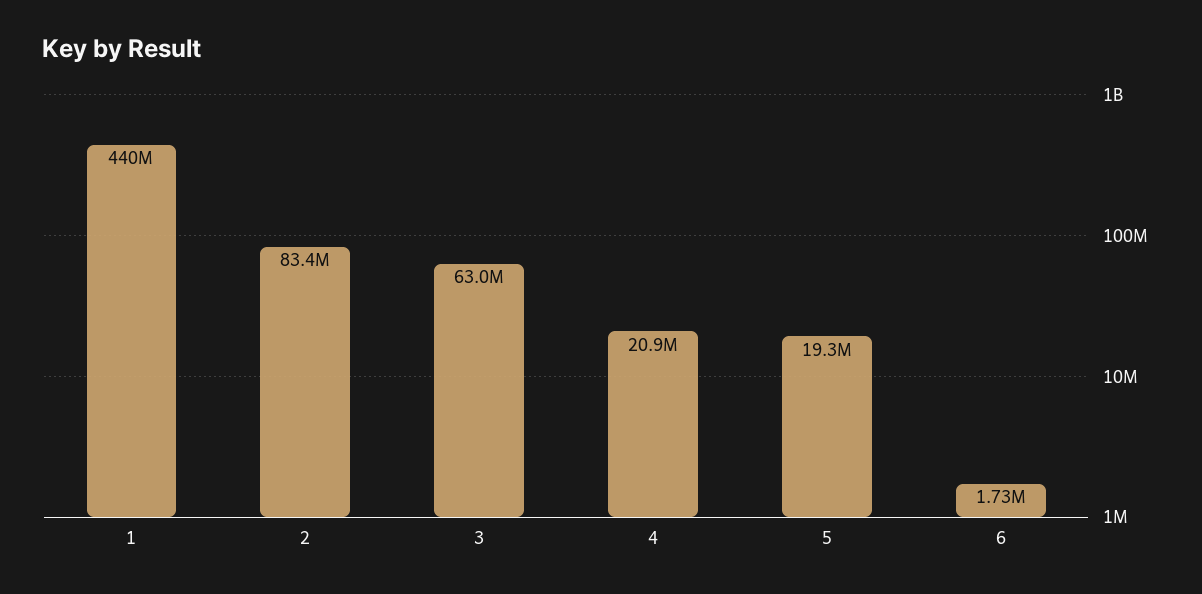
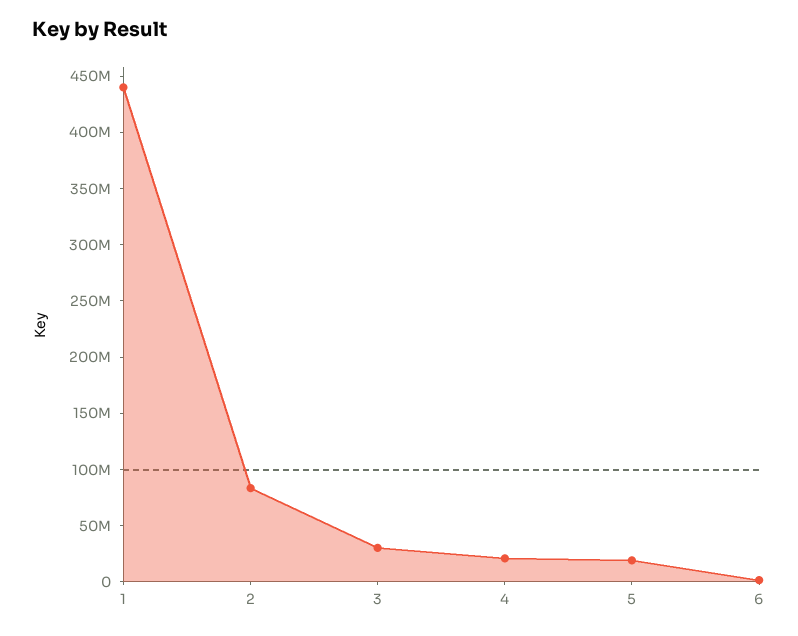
  {
    "1": 440000000,
    "2": 83400000,
-   "3": 63000000,
+   "3": 30000000,
    "4": 20900000,
    "5": 19300000,
    "6": 1730000
  }

